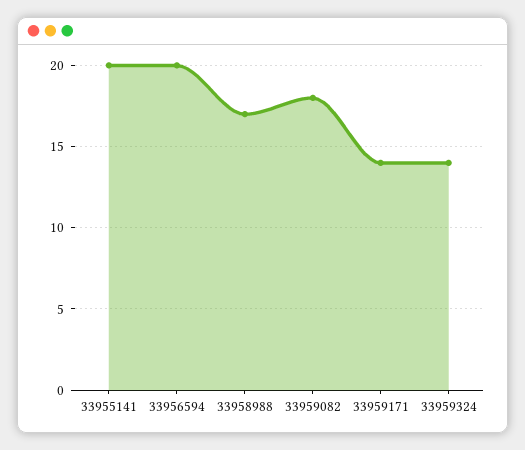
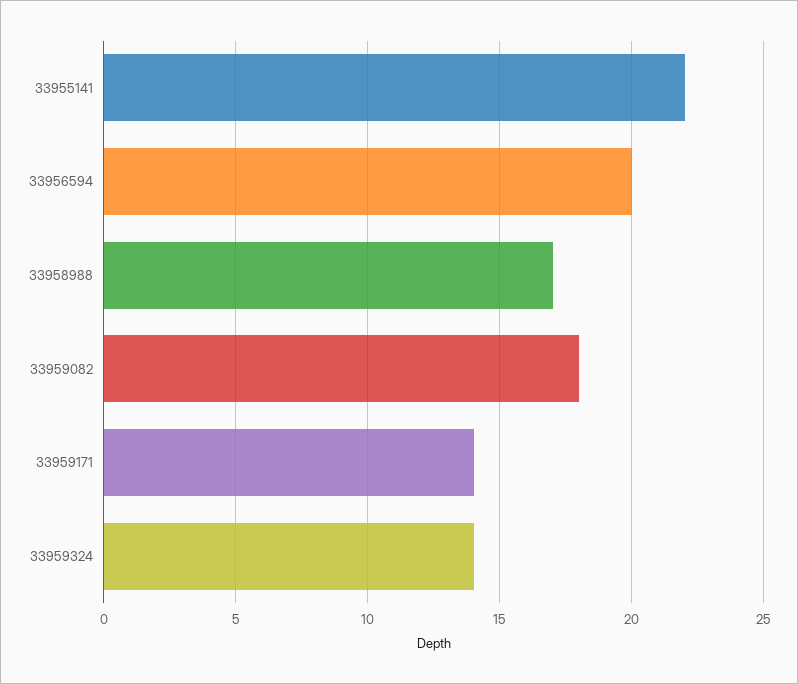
  {
-   "33955141": 20,
+   "33955141": 22,
    "33956594": 20,
    "33958988": 17,
    "33959082": 18,
    "33959171": 14,
    "33959324": 14
  }

